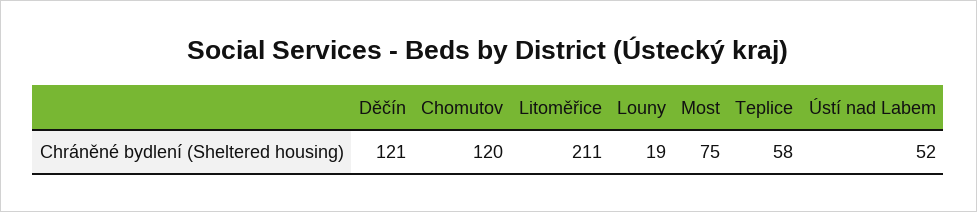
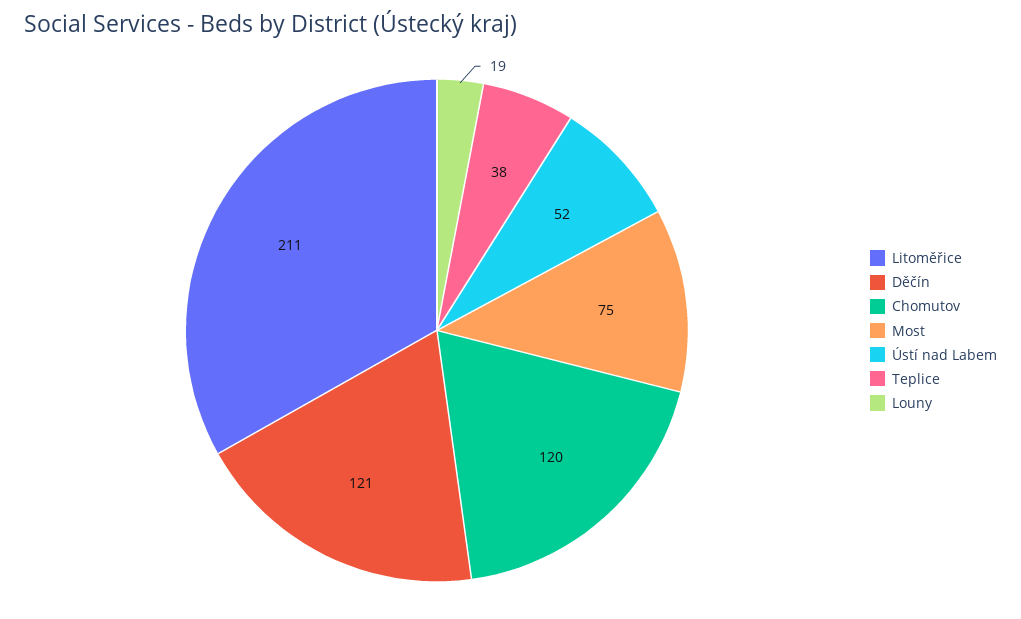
  {
    "Děčín": 121,
    "Chomutov": 120,
    "Litoměřice": 211,
    "Louny": 19,
    "Most": 75,
-   "Teplice": 58,
+   "Teplice": 38,
    "Ústí nad Labem": 52
  }

